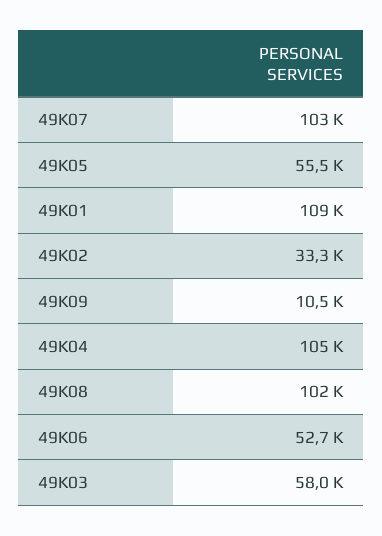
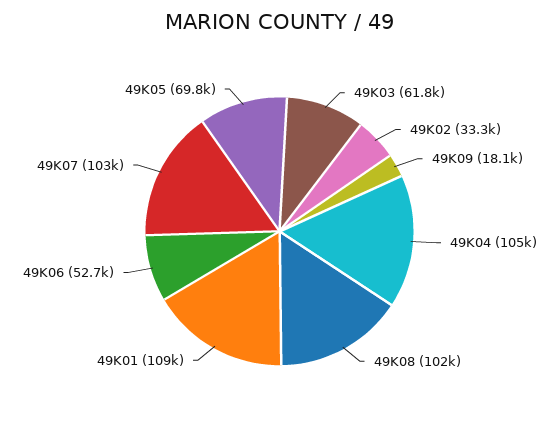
  {
    "49K07": 103000,
-   "49K05": 55500,
+   "49K05": 69800,
    "49K01": 109000,
    "49K02": 33300,
-   "49K09": 10500,
+   "49K09": 18100,
    "49K04": 105000,
    "49K08": 102000,
    "49K06": 52700,
-   "49K03": 58000
+   "49K03": 61800
  }

